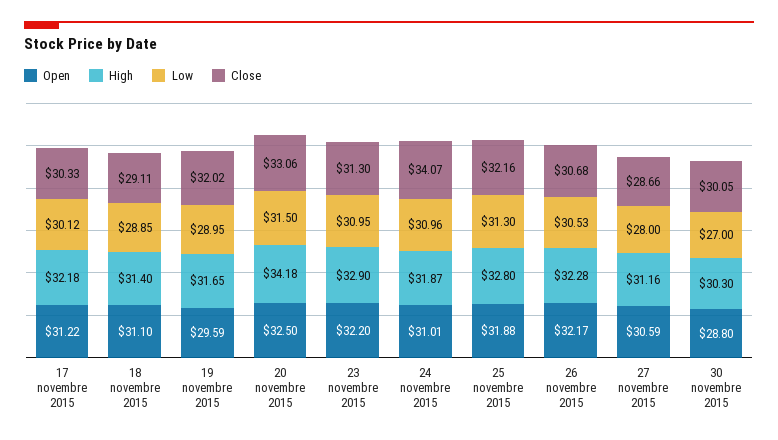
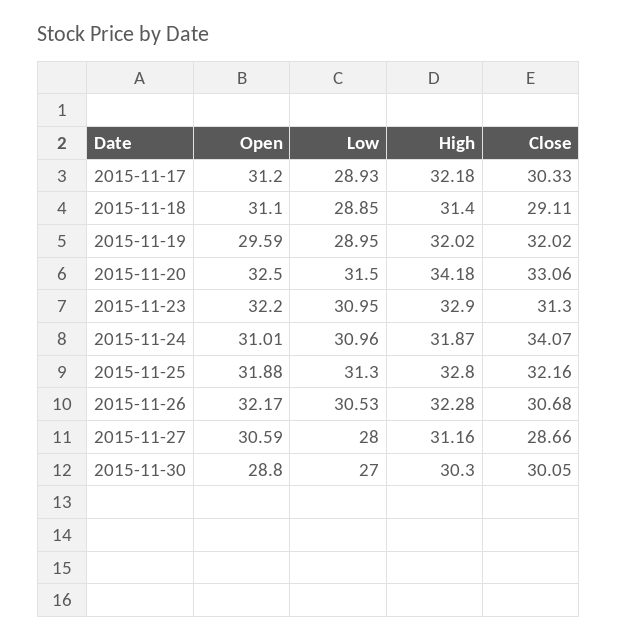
  {
    "Open": {
-     "17 novembre 2015": 31.22,
+     "17 novembre 2015": 31.2,
      "18 novembre 2015": 31.1,
      "19 novembre 2015": 29.59,
      "20 novembre 2015": 32.5,
      "23 novembre 2015": 32.2,
      "24 novembre 2015": 31.01,
      "25 novembre 2015": 31.88,
      "26 novembre 2015": 32.17,
      "27 novembre 2015": 30.59,
      "30 novembre 2015": 28.8
    },
    "High": {
      "17 novembre 2015": 32.18,
      "18 novembre 2015": 31.4,
-     "19 novembre 2015": 31.65,
+     "19 novembre 2015": 32.02,
      "20 novembre 2015": 34.18,
      "23 novembre 2015": 32.9,
      "24 novembre 2015": 31.87,
      "25 novembre 2015": 32.8,
      "26 novembre 2015": 32.28,
      "27 novembre 2015": 31.16,
      "30 novembre 2015": 30.3
    },
    "Low": {
-     "17 novembre 2015": 30.12,
+     "17 novembre 2015": 28.93,
      "18 novembre 2015": 28.85,
      "19 novembre 2015": 28.95,
      "20 novembre 2015": 31.5,
      "23 novembre 2015": 30.95,
      "24 novembre 2015": 30.96,
      "25 novembre 2015": 31.3,
      "26 novembre 2015": 30.53,
      "27 novembre 2015": 28,
      "30 novembre 2015": 27
    },
    "Close": {
      "17 novembre 2015": 30.33,
      "18 novembre 2015": 29.11,
      "19 novembre 2015": 32.02,
      "20 novembre 2015": 33.06,
      "23 novembre 2015": 31.3,
      "24 novembre 2015": 34.07,
      "25 novembre 2015": 32.16,
      "26 novembre 2015": 30.68,
      "27 novembre 2015": 28.66,
      "30 novembre 2015": 30.05
    }
  }

